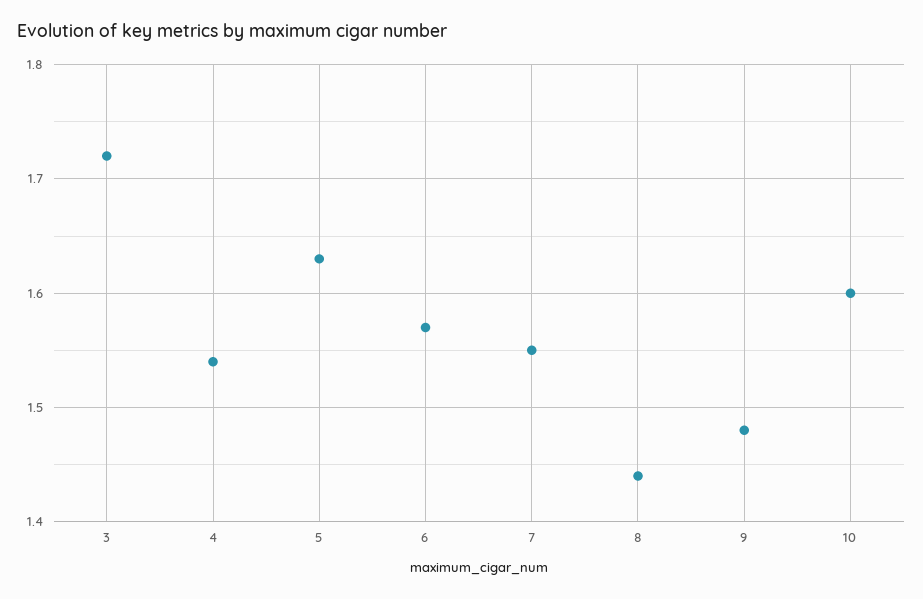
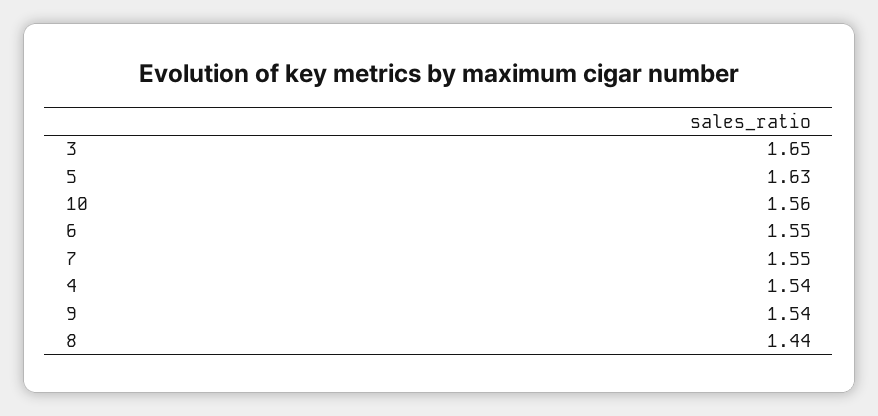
  {
-   "3": 1.72,
+   "3": 1.65,
    "4": 1.54,
    "5": 1.63,
-   "6": 1.57,
+   "6": 1.55,
    "7": 1.55,
    "8": 1.44,
-   "9": 1.48,
+   "9": 1.54,
-   "10": 1.6
+   "10": 1.56
  }

